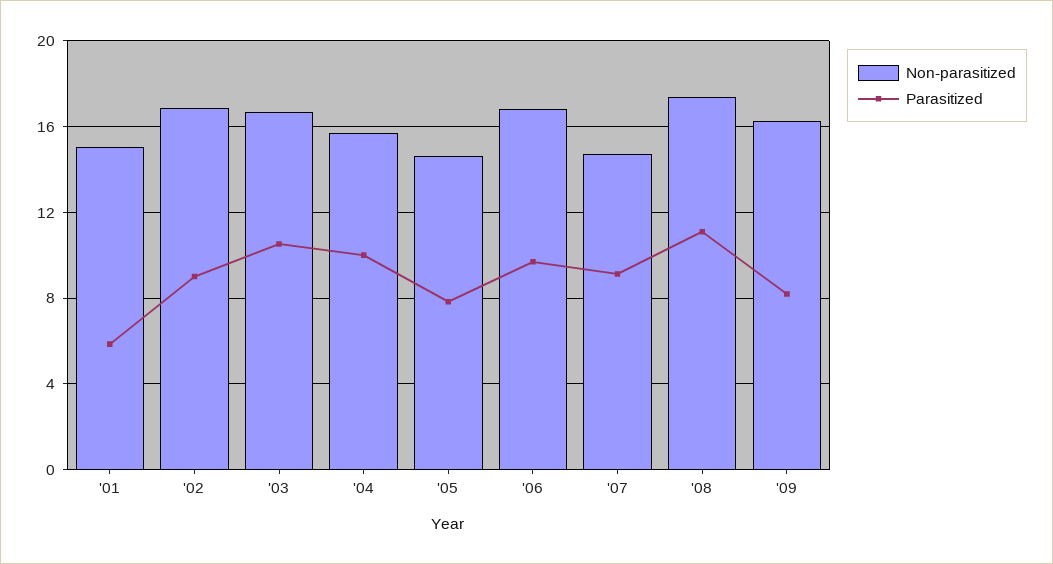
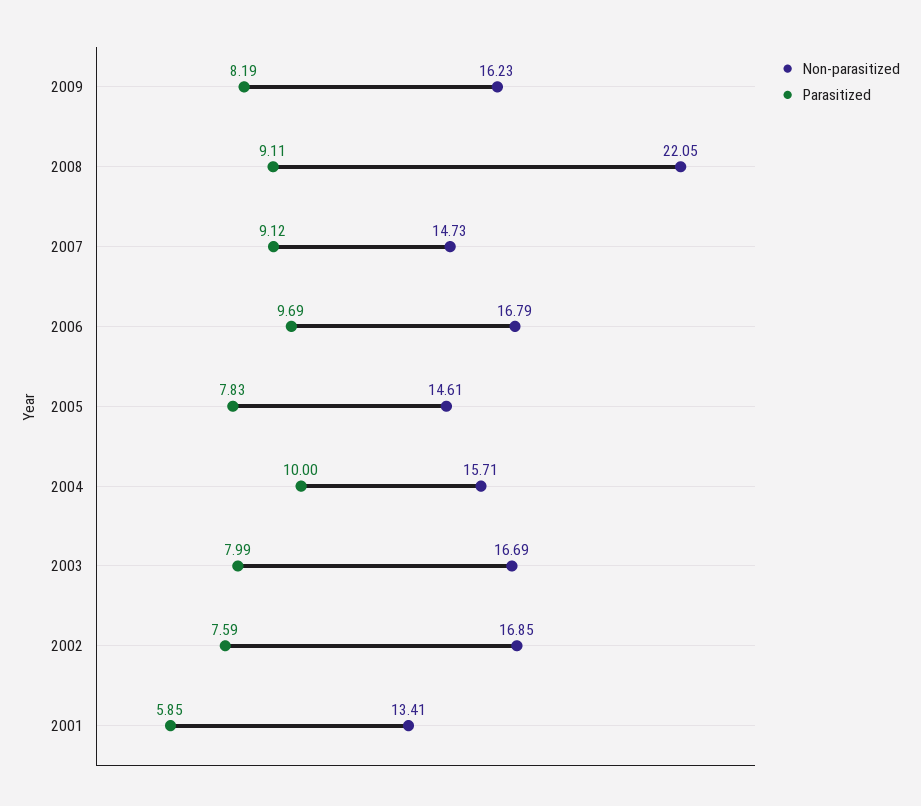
  {
    "Non-parasitized": {
-     "'01": 15,
+     "'01": 13.41,
      "'02": 16.85,
      "'03": 16.69,
      "'04": 15.71,
      "'05": 14.61,
      "'06": 16.79,
      "'07": 14.73,
-     "'08": 17.5,
+     "'08": 22.05,
      "'09": 16.23
    },
    "Parasitized": {
      "'01": 5.85,
-     "'02": 9,
+     "'02": 7.59,
-     "'03": 10.5,
+     "'03": 7.99,
      "'04": 10,
      "'05": 7.83,
      "'06": 9.69,
      "'07": 9.12,
-     "'08": 11,
+     "'08": 9.11,
      "'09": 8.19
    }
  }

